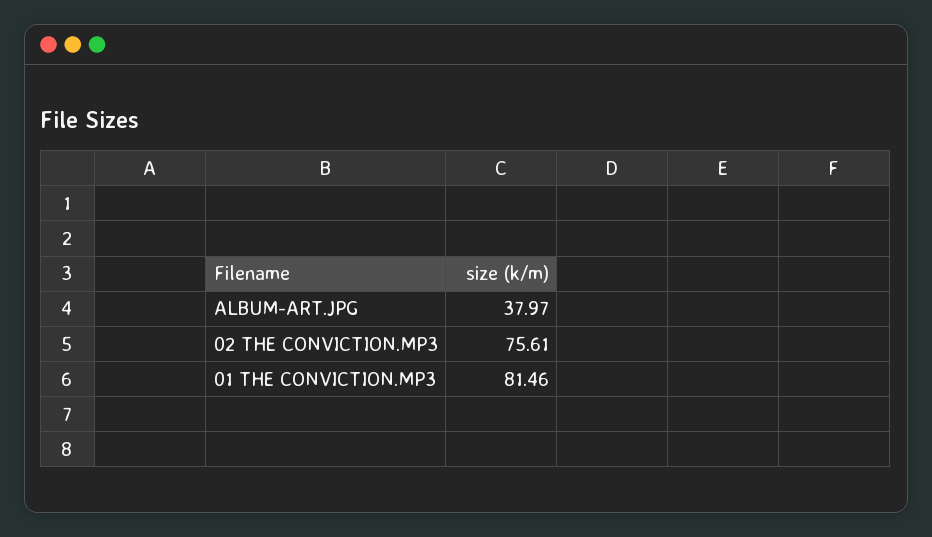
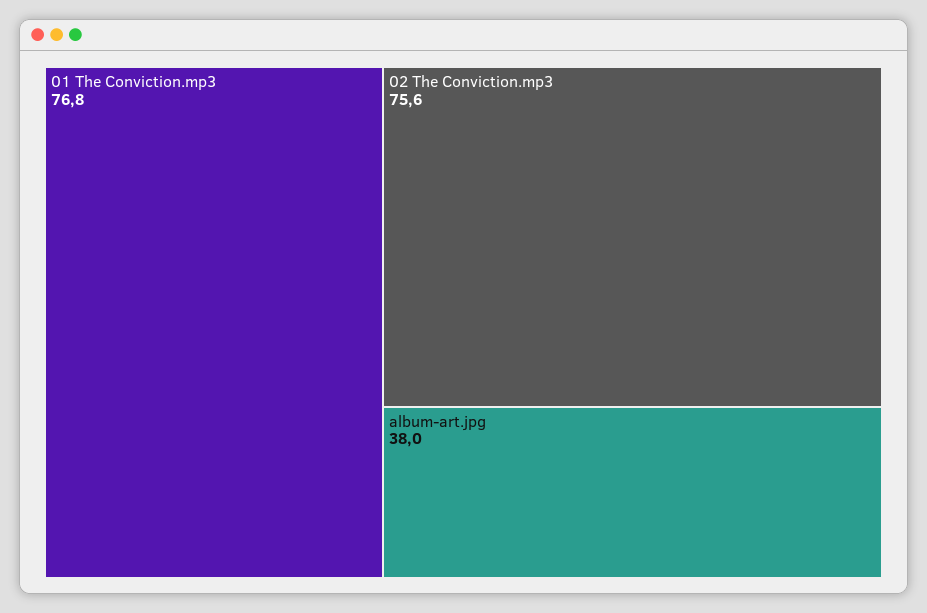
  {
    "ALBUM-ART.JPG": 37.97,
    "02 THE CONVICTION.MP3": 75.61,
-   "01 THE CONVICTION.MP3": 81.46
+   "01 THE CONVICTION.MP3": 76.8
  }

